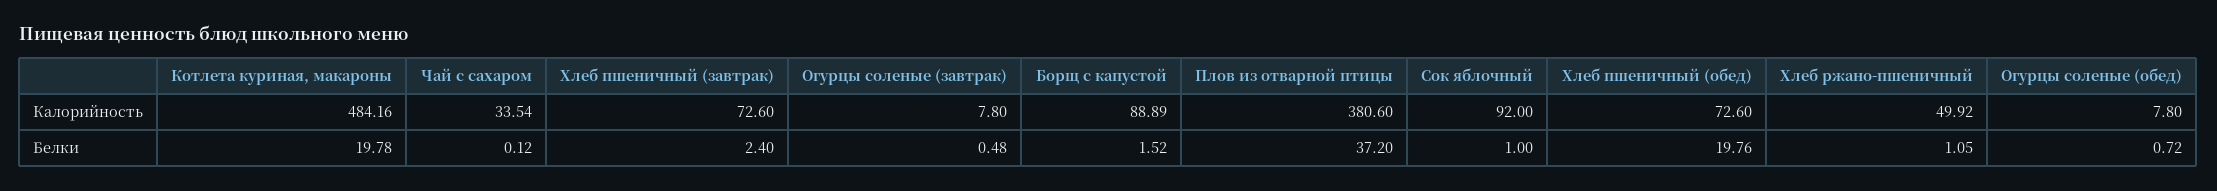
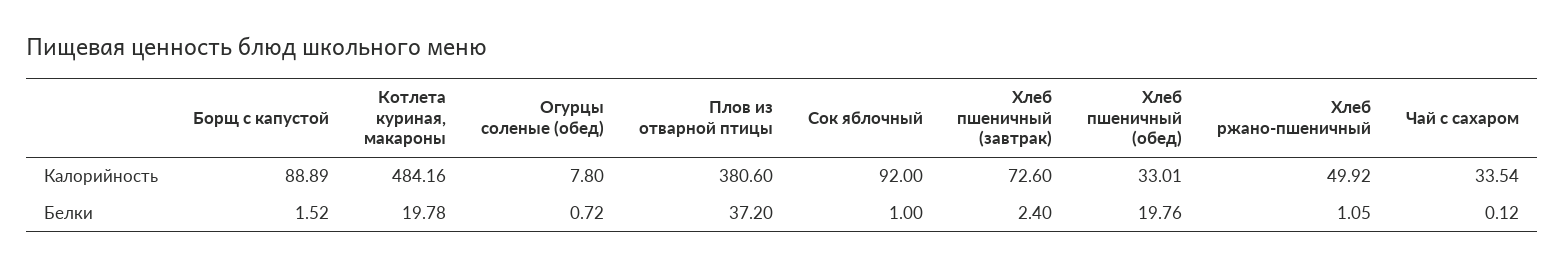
  {
    "Котлета куриная, макароны": {
      "Калорийность": 484.16,
      "Белки": 19.78
    },
    "Чай с сахаром": {
      "Калорийность": 33.54,
      "Белки": 0.12
    },
    "Хлеб пшеничный (завтрак)": {
      "Калорийность": 72.6,
      "Белки": 2.4
    },
-   "Огурцы соленые (завтрак)": {
-     "Калорийность": 7.8,
-     "Белки": 0.48
-   },
    "Борщ с капустой": {
      "Калорийность": 88.89,
      "Белки": 1.52
    },
    "Плов из отварной птицы": {
      "Калорийность": 380.6,
      "Белки": 37.2
    },
    "Сок яблочный": {
      "Калорийность": 92,
      "Белки": 1
    },
    "Хлеб пшеничный (обед)": {
-     "Калорийность": 72.6,
+     "Калорийность": 33.01,
      "Белки": 19.76
    },
    "Хлеб ржано-пшеничный": {
      "Калорийность": 49.92,
      "Белки": 1.05
    },
    "Огурцы соленые (обед)": {
      "Калорийность": 7.8,
      "Белки": 0.72
    }
  }

